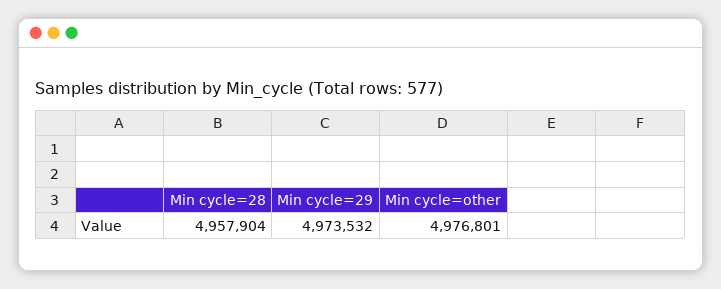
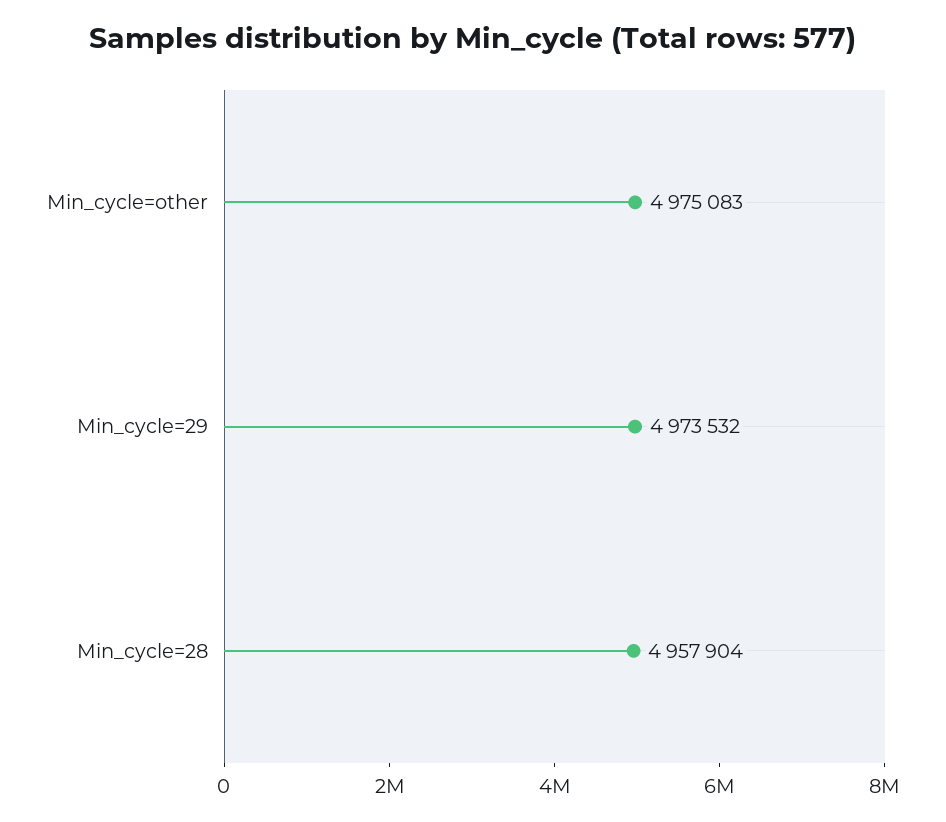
  {
    "Min cycle=28": 4957904,
    "Min cycle=29": 4973532,
-   "Min cycle=other": 4976801
+   "Min cycle=other": 4975083
  }

